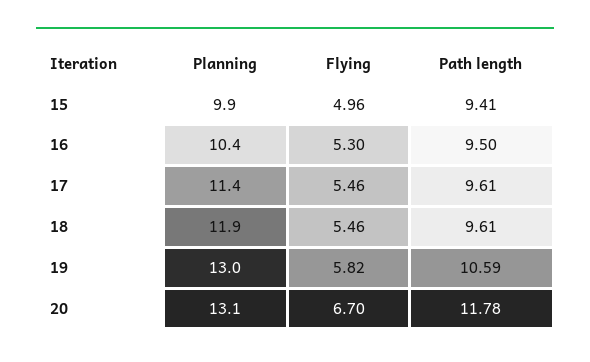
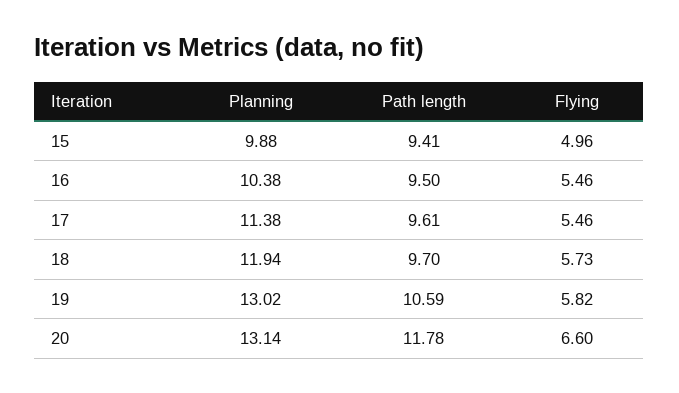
  {
    "Planning": {
      "15": 9.88,
      "16": 10.38,
      "17": 11.38,
      "18": 11.94,
      "19": 13.02,
      "20": 13.14
    },
    "Flying": {
      "15": 4.96,
-     "16": 5.3,
+     "16": 5.46,
      "17": 5.46,
-     "18": 5.46,
+     "18": 5.73,
      "19": 5.82,
-     "20": 6.7
+     "20": 6.6
    },
    "Path length": {
      "15": 9.41,
      "16": 9.5,
      "17": 9.61,
-     "18": 9.61,
+     "18": 9.7,
      "19": 10.59,
      "20": 11.78
    }
  }

